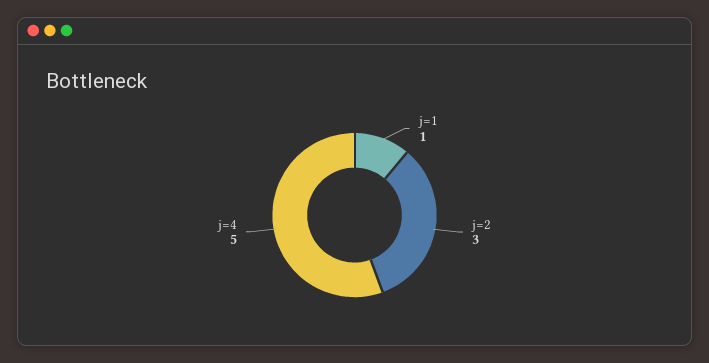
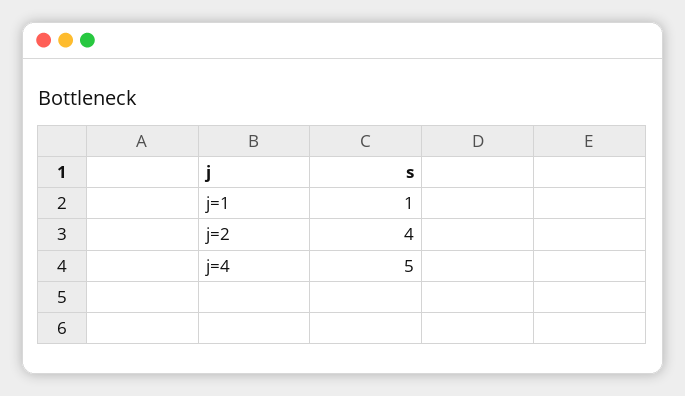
  {
    "j=1": 1,
-   "j=2": 3,
+   "j=2": 4,
    "j=4": 5
  }

